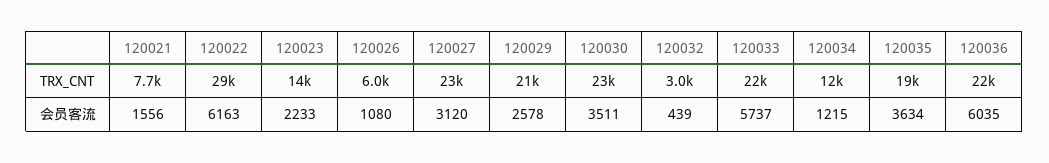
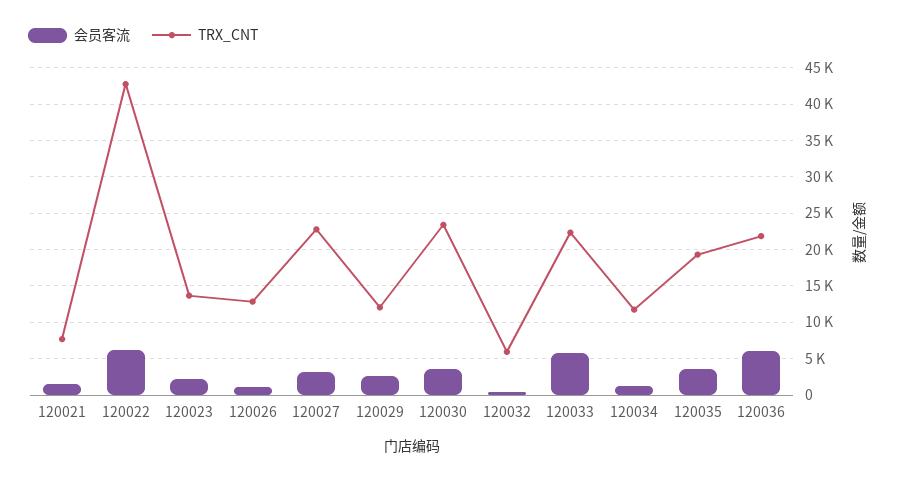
  {
    "TRX_CNT": {
      "120021": 7700,
-     "120022": 29000,
+     "120022": 43000,
      "120023": 14000,
-     "120026": 6000,
+     "120026": 13000,
      "120027": 23000,
-     "120029": 21000,
+     "120029": 12000,
      "120030": 23000,
-     "120032": 3000,
+     "120032": 6000,
      "120033": 22000,
      "120034": 12000,
      "120035": 19000,
      "120036": 22000
    },
    "会员客流": {
      "120021": 1556,
      "120022": 6163,
      "120023": 2233,
      "120026": 1080,
      "120027": 3120,
      "120029": 2578,
      "120030": 3511,
      "120032": 439,
      "120033": 5737,
      "120034": 1215,
      "120035": 3634,
      "120036": 6035
    }
  }

